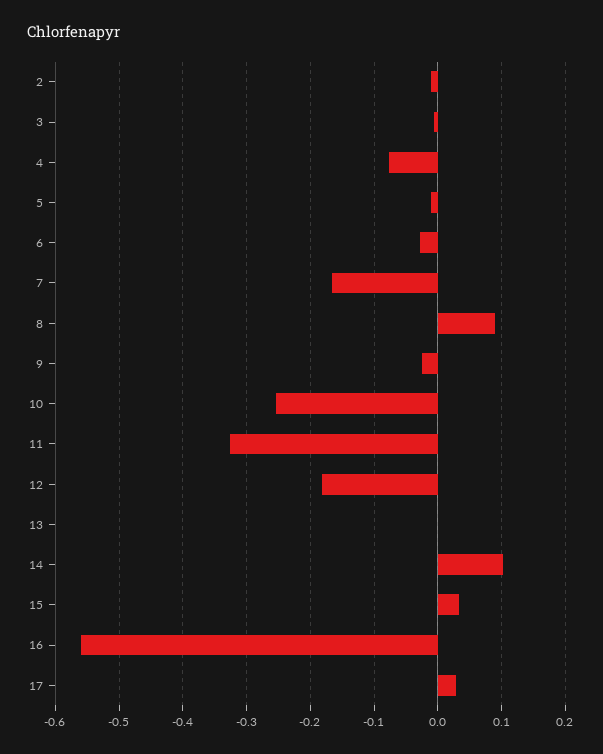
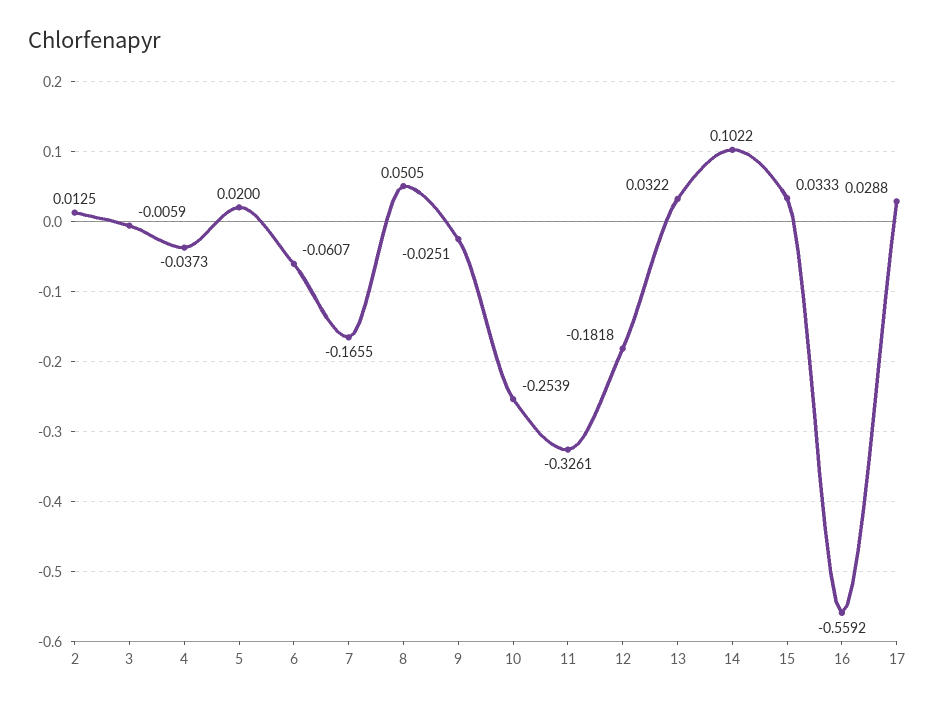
  {
-   "2": -0.01,
+   "2": 0.0125,
    "3": -0.0059,
-   "4": -0.08,
+   "4": -0.0373,
-   "5": -0.01,
+   "5": 0.02,
-   "6": -0.03,
+   "6": -0.0607,
    "7": -0.1655,
-   "8": 0.09,
+   "8": 0.0505,
    "9": -0.0251,
    "10": -0.2539,
    "11": -0.3261,
    "12": -0.1818,
-   "13": 0,
+   "13": 0.0322,
    "14": 0.1022,
    "15": 0.0333,
    "16": -0.5592,
    "17": 0.0288
  }

